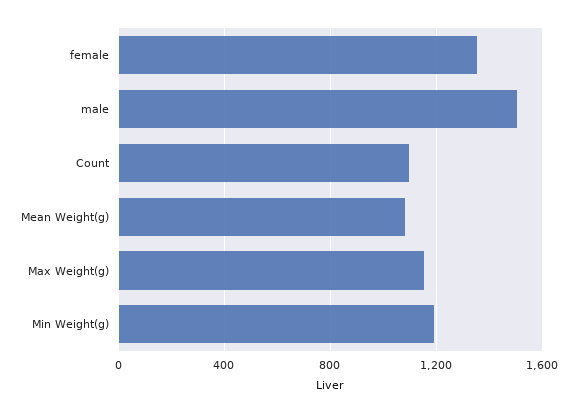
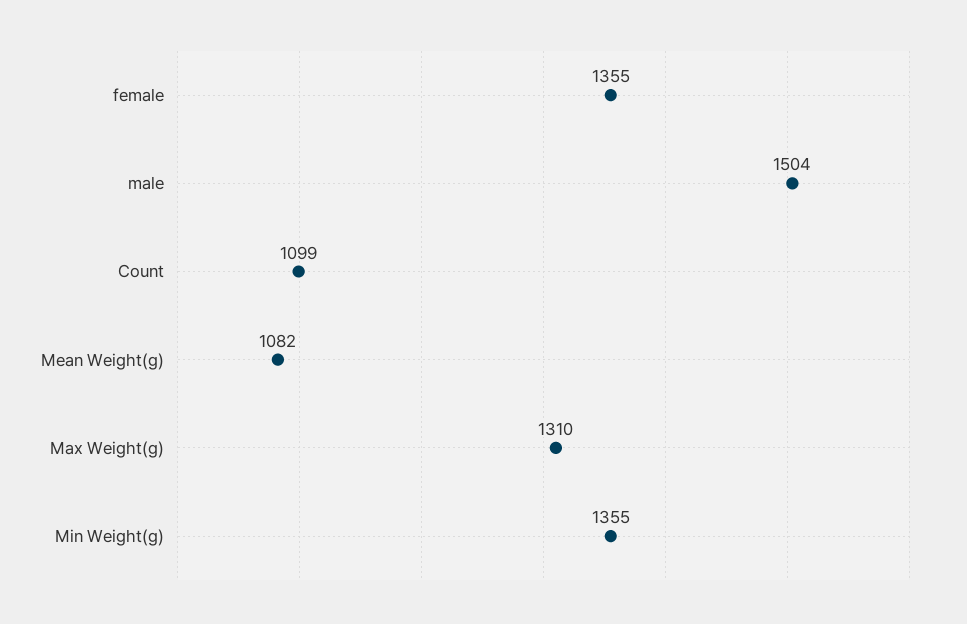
  {
    "female": 1355,
    "male": 1504,
    "Count": 1099,
    "Mean Weight(g)": 1082,
-   "Max Weight(g)": 1150,
+   "Max Weight(g)": 1310,
-   "Min Weight(g)": 1200
+   "Min Weight(g)": 1355
  }

